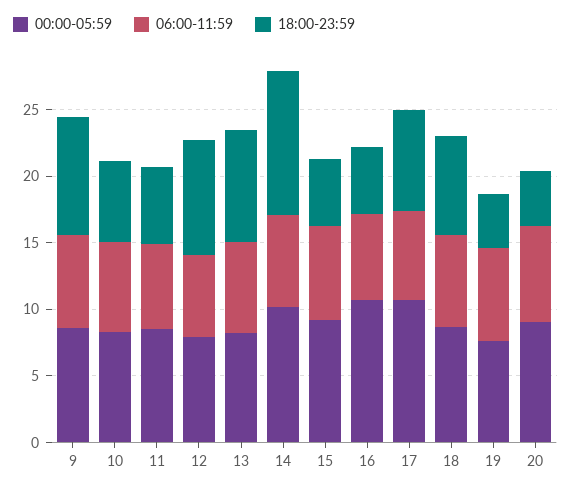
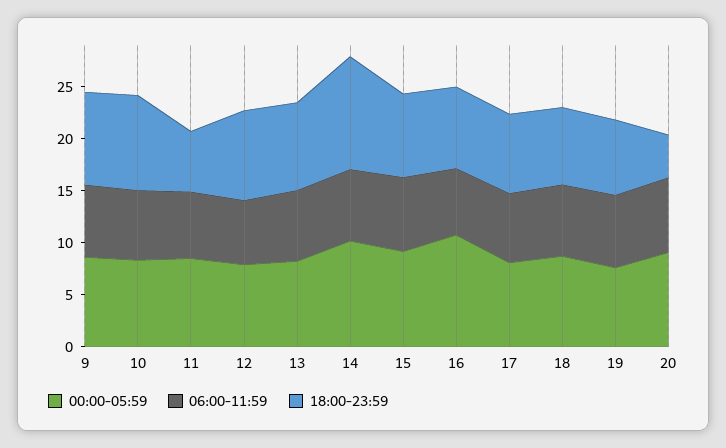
  {
    "00:00-05:59": {
      "9": 9,
      "10": 8,
      "11": 9,
      "12": 8,
      "13": 8,
      "14": 10,
      "15": 9,
      "16": 11,
-     "17": 11,
+     "17": 8,
      "18": 9,
      "19": 8,
      "20": 9
    },
    "06:00-11:59": {
      "9": 7,
      "10": 7,
      "11": 6,
      "12": 6,
      "13": 7,
      "14": 7,
      "15": 7,
      "16": 6,
      "17": 7,
      "18": 7,
      "19": 7,
      "20": 7
    },
    "18:00-23:59": {
      "9": 9,
-     "10": 6,
+     "10": 9,
      "11": 6,
      "12": 9,
      "13": 8,
      "14": 11,
-     "15": 5,
+     "15": 8,
-     "16": 5,
+     "16": 8,
      "17": 8,
      "18": 7,
-     "19": 4,
+     "19": 7,
      "20": 4
    }
  }

